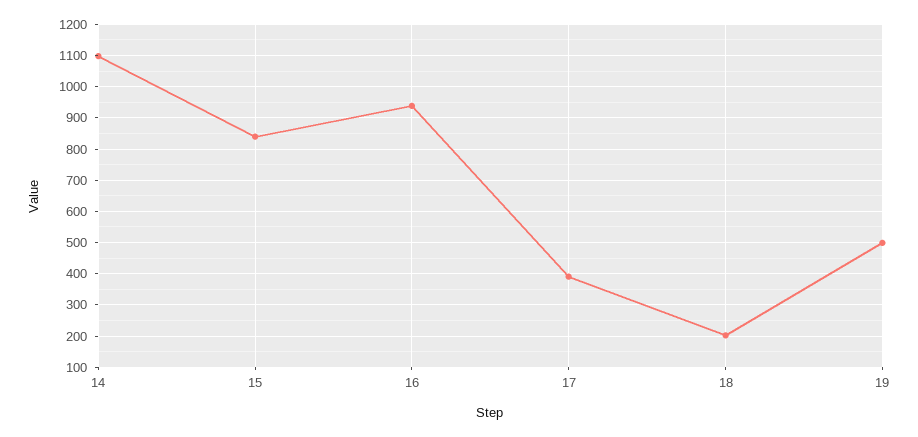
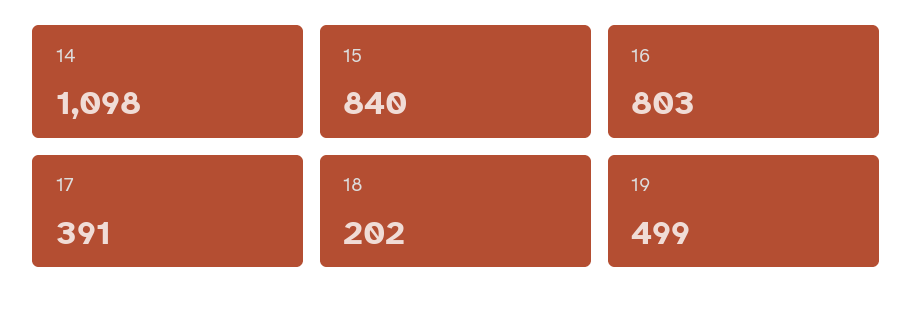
  {
    "14": 1098,
    "15": 840,
-   "16": 940,
+   "16": 803,
    "17": 391,
    "18": 202,
    "19": 499
  }

